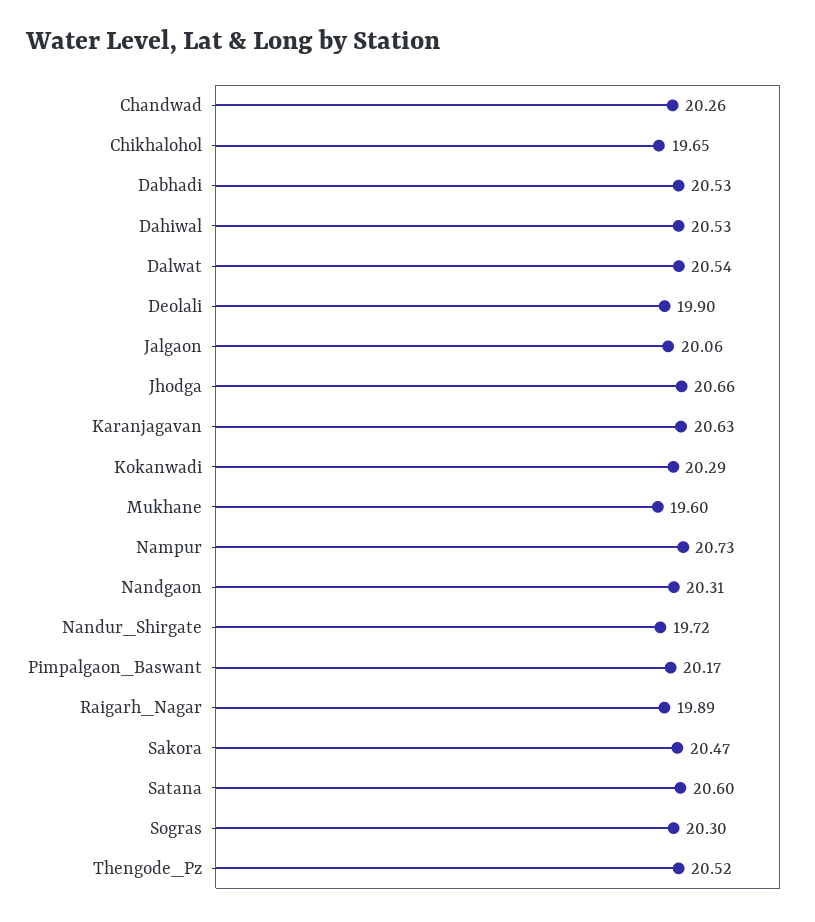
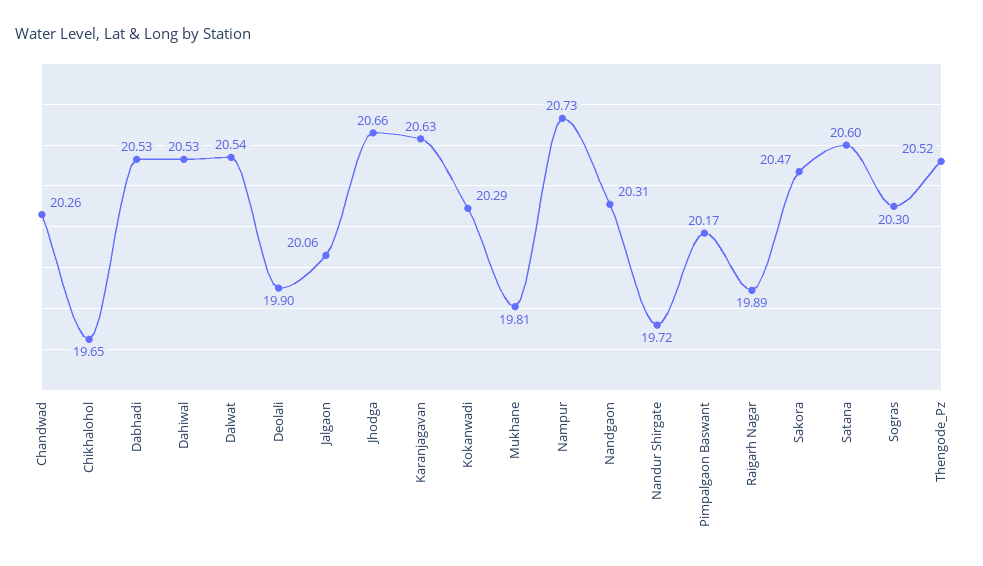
  {
    "Chandwad": 20.26,
    "Chikhalohol": 19.65,
    "Dabhadi": 20.53,
    "Dahiwal": 20.53,
    "Dalwat": 20.54,
    "Deolali": 19.9,
    "Jalgaon": 20.06,
    "Jhodga": 20.66,
    "Karanjagavan": 20.63,
    "Kokanwadi": 20.29,
-   "Mukhane": 19.6,
+   "Mukhane": 19.81,
    "Nampur": 20.73,
    "Nandgaon": 20.31,
    "Nandur_Shirgate": 19.72,
    "Pimpalgaon_Baswant": 20.17,
    "Raigarh_Nagar": 19.89,
    "Sakora": 20.47,
    "Satana": 20.6,
    "Sogras": 20.3,
    "Thengode_Pz": 20.52
  }

